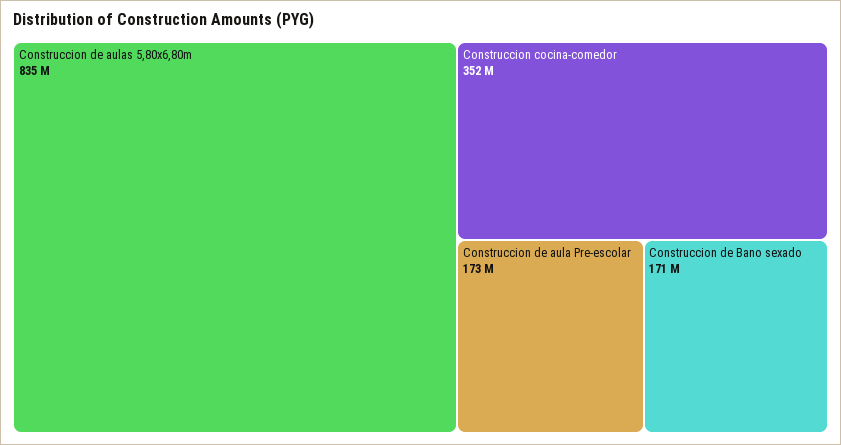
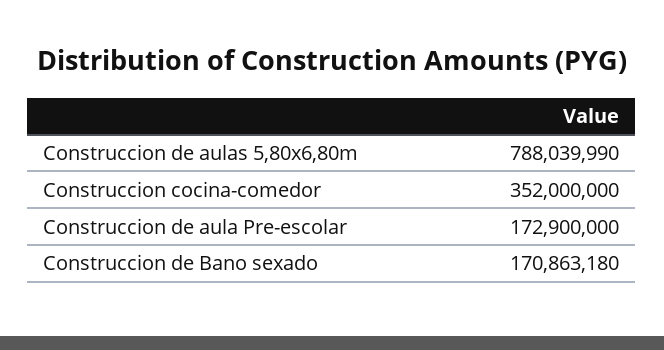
  {
-   "Construccion de aulas 5,80x6,80m": 835000000,
+   "Construccion de aulas 5,80x6,80m": 788039990,
    "Construccion cocina-comedor": 352000000,
    "Construccion de aula Pre-escolar": 172900000,
    "Construccion de Bano sexado": 170863180
  }

